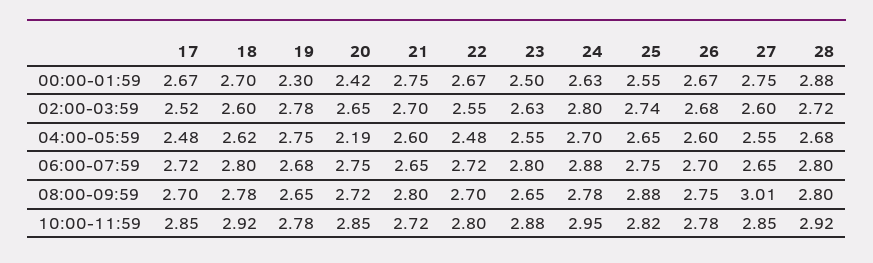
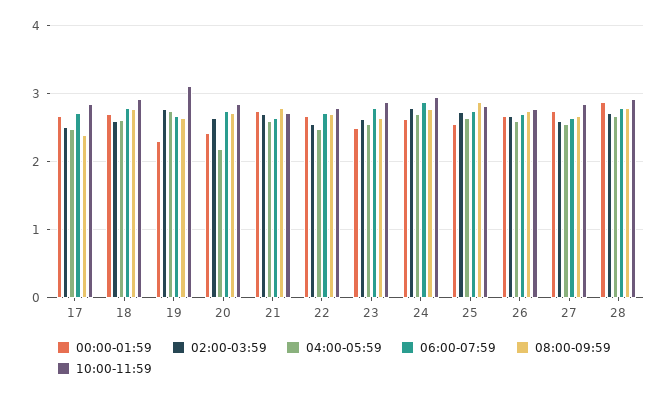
  {
    "00:00-01:59": {
      "17": 2.67,
      "18": 2.7,
      "19": 2.3,
      "20": 2.42,
      "21": 2.75,
      "22": 2.67,
      "23": 2.5,
      "24": 2.63,
      "25": 2.55,
      "26": 2.67,
      "27": 2.75,
      "28": 2.88
    },
    "02:00-03:59": {
      "17": 2.52,
      "18": 2.6,
      "19": 2.78,
      "20": 2.65,
      "21": 2.7,
      "22": 2.55,
      "23": 2.63,
      "24": 2.8,
      "25": 2.74,
      "26": 2.68,
      "27": 2.6,
      "28": 2.72
    },
    "04:00-05:59": {
      "17": 2.48,
      "18": 2.62,
      "19": 2.75,
      "20": 2.19,
      "21": 2.6,
      "22": 2.48,
      "23": 2.55,
      "24": 2.7,
      "25": 2.65,
      "26": 2.6,
      "27": 2.55,
      "28": 2.68
    },
    "06:00-07:59": {
      "17": 2.72,
      "18": 2.8,
      "19": 2.68,
      "20": 2.75,
      "21": 2.65,
      "22": 2.72,
      "23": 2.8,
      "24": 2.88,
      "25": 2.75,
      "26": 2.7,
      "27": 2.65,
      "28": 2.8
    },
    "08:00-09:59": {
-     "17": 2.7,
+     "17": 2.4,
      "18": 2.78,
      "19": 2.65,
      "20": 2.72,
      "21": 2.8,
      "22": 2.7,
      "23": 2.65,
      "24": 2.78,
      "25": 2.88,
      "26": 2.75,
-     "27": 3.01,
+     "27": 2.7,
      "28": 2.8
    },
    "10:00-11:59": {
      "17": 2.85,
      "18": 2.92,
-     "19": 2.78,
+     "19": 3.1,
      "20": 2.85,
      "21": 2.72,
      "22": 2.8,
      "23": 2.88,
      "24": 2.95,
      "25": 2.82,
      "26": 2.78,
      "27": 2.85,
      "28": 2.92
    }
  }

